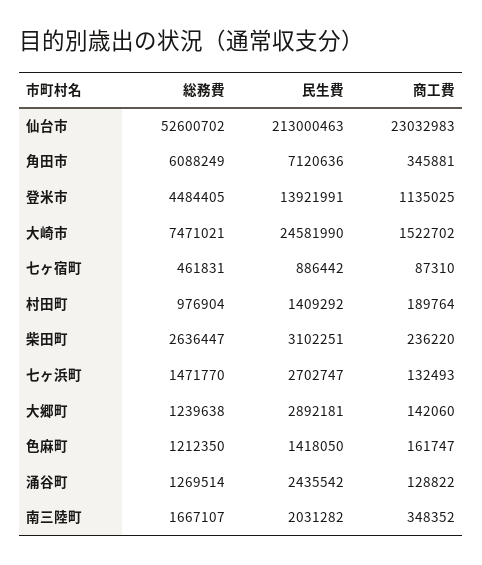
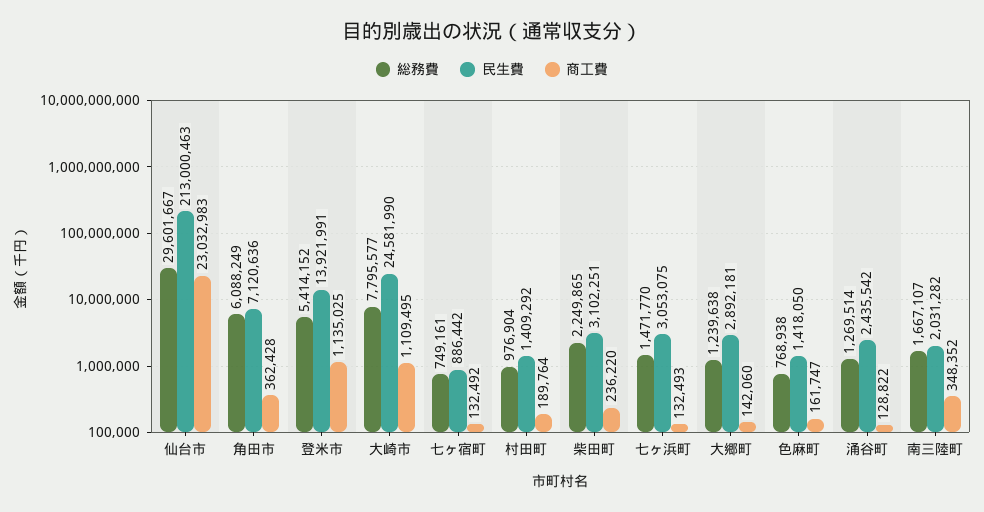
  {
    "総務費": {
-     "仙台市": 52600702,
+     "仙台市": 29601667,
      "角田市": 6088249,
-     "登米市": 4484405,
+     "登米市": 5414152,
-     "大崎市": 7471021,
+     "大崎市": 7795577,
-     "七ヶ宿町": 461831,
+     "七ヶ宿町": 749161,
      "村田町": 976904,
-     "柴田町": 2636447,
+     "柴田町": 2249865,
      "七ヶ浜町": 1471770,
      "大郷町": 1239638,
-     "色麻町": 1212350,
+     "色麻町": 768938,
      "涌谷町": 1269514,
      "南三陸町": 1667107
    },
    "民生費": {
      "仙台市": 213000463,
      "角田市": 7120636,
      "登米市": 13921991,
      "大崎市": 24581990,
      "七ヶ宿町": 886442,
      "村田町": 1409292,
      "柴田町": 3102251,
-     "七ヶ浜町": 2702747,
+     "七ヶ浜町": 3053075,
      "大郷町": 2892181,
      "色麻町": 1418050,
      "涌谷町": 2435542,
      "南三陸町": 2031282
    },
    "商工費": {
      "仙台市": 23032983,
-     "角田市": 345881,
+     "角田市": 362428,
      "登米市": 1135025,
-     "大崎市": 1522702,
+     "大崎市": 1109495,
-     "七ヶ宿町": 87310,
+     "七ヶ宿町": 132492,
      "村田町": 189764,
      "柴田町": 236220,
      "七ヶ浜町": 132493,
      "大郷町": 142060,
      "色麻町": 161747,
      "涌谷町": 128822,
      "南三陸町": 348352
    }
  }

